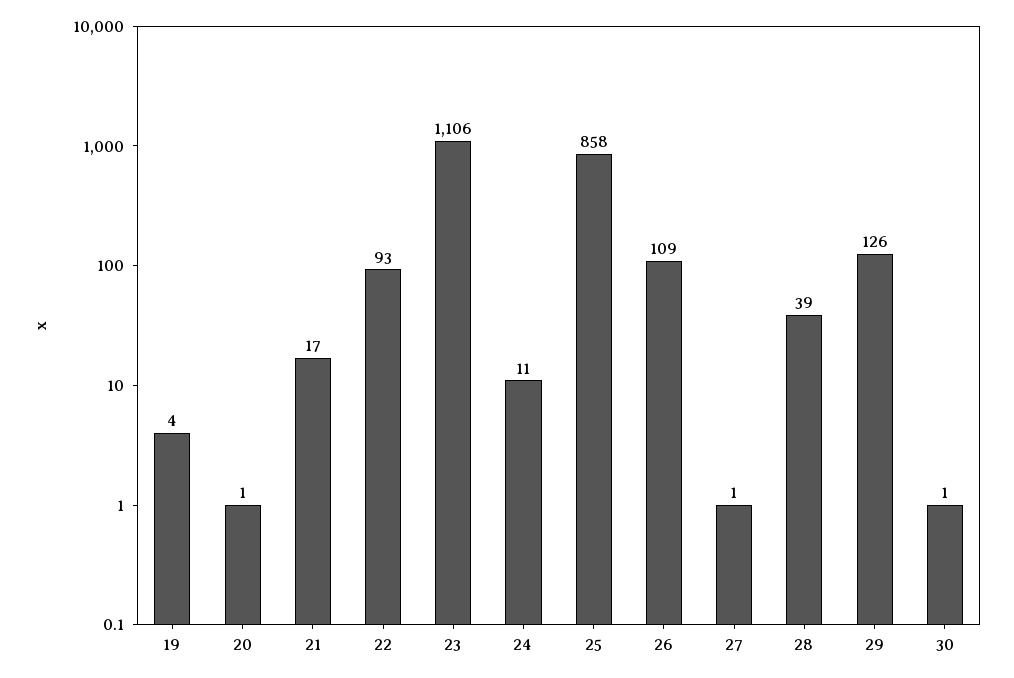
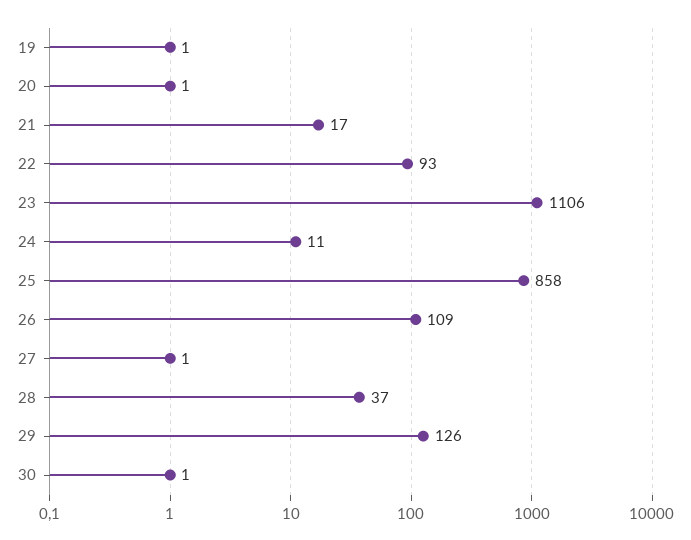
  {
-   "19": 4,
+   "19": 1,
    "20": 1,
    "21": 17,
    "22": 93,
    "23": 1106,
    "24": 11,
    "25": 858,
    "26": 109,
    "27": 1,
-   "28": 39,
+   "28": 37,
    "29": 126,
    "30": 1
  }

